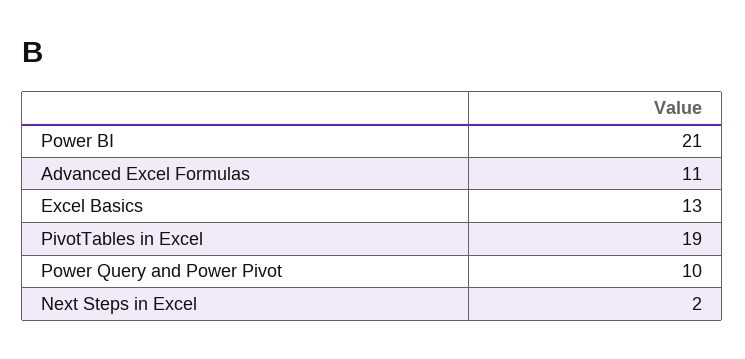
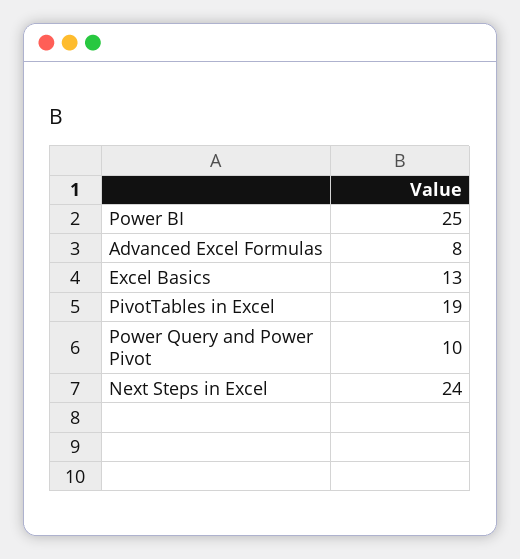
  {
-   "Power BI": 21,
+   "Power BI": 25,
-   "Advanced Excel Formulas": 11,
+   "Advanced Excel Formulas": 8,
    "Excel Basics": 13,
    "PivotTables in Excel": 19,
    "Power Query and Power Pivot": 10,
-   "Next Steps in Excel": 2
+   "Next Steps in Excel": 24
  }

